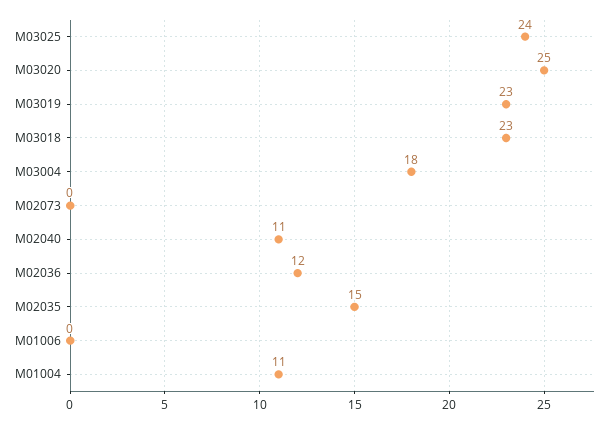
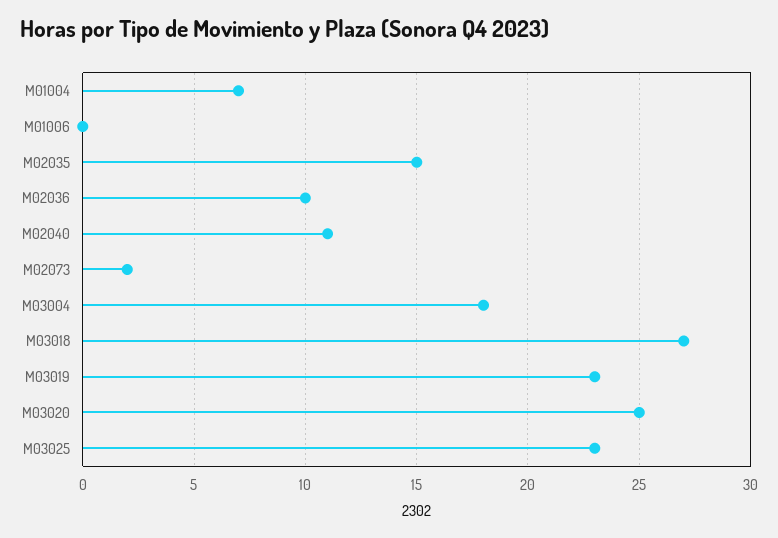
  {
-   "M03025": 24,
+   "M03025": 23,
    "M03020": 25,
    "M03019": 23,
-   "M03018": 23,
+   "M03018": 27,
    "M03004": 18,
-   "M02073": 0,
+   "M02073": 2,
    "M02040": 11,
-   "M02036": 12,
+   "M02036": 10,
    "M02035": 15,
    "M01006": 0,
-   "M01004": 11
+   "M01004": 7
  }

